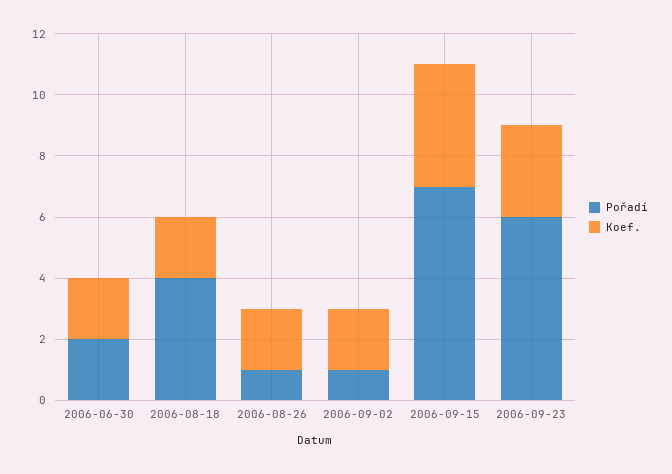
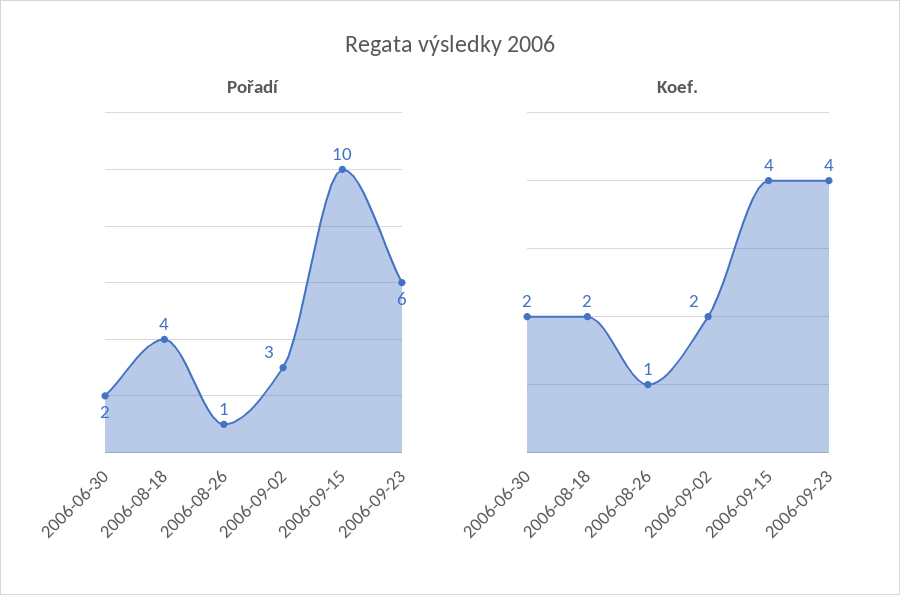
  {
    "Pořadí": {
      "2006-06-30": 2,
      "2006-08-18": 4,
      "2006-08-26": 1,
-     "2006-09-02": 1,
+     "2006-09-02": 3,
-     "2006-09-15": 7,
+     "2006-09-15": 10,
      "2006-09-23": 6
    },
    "Koef.": {
      "2006-06-30": 2,
      "2006-08-18": 2,
-     "2006-08-26": 2,
+     "2006-08-26": 1,
      "2006-09-02": 2,
      "2006-09-15": 4,
-     "2006-09-23": 3
+     "2006-09-23": 4
    }
  }

